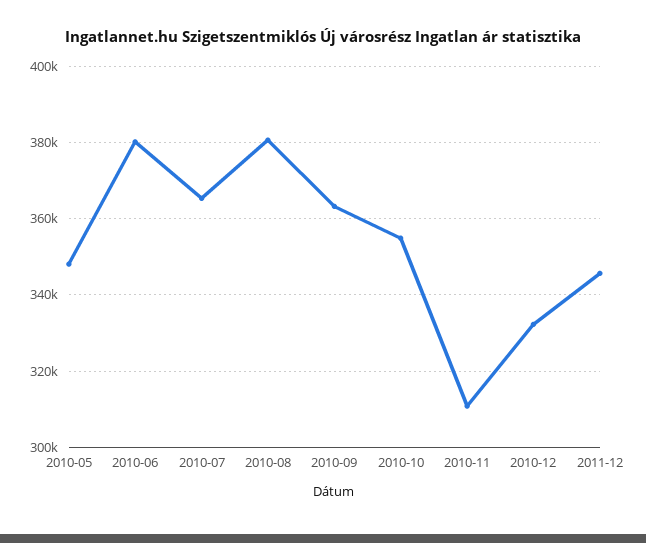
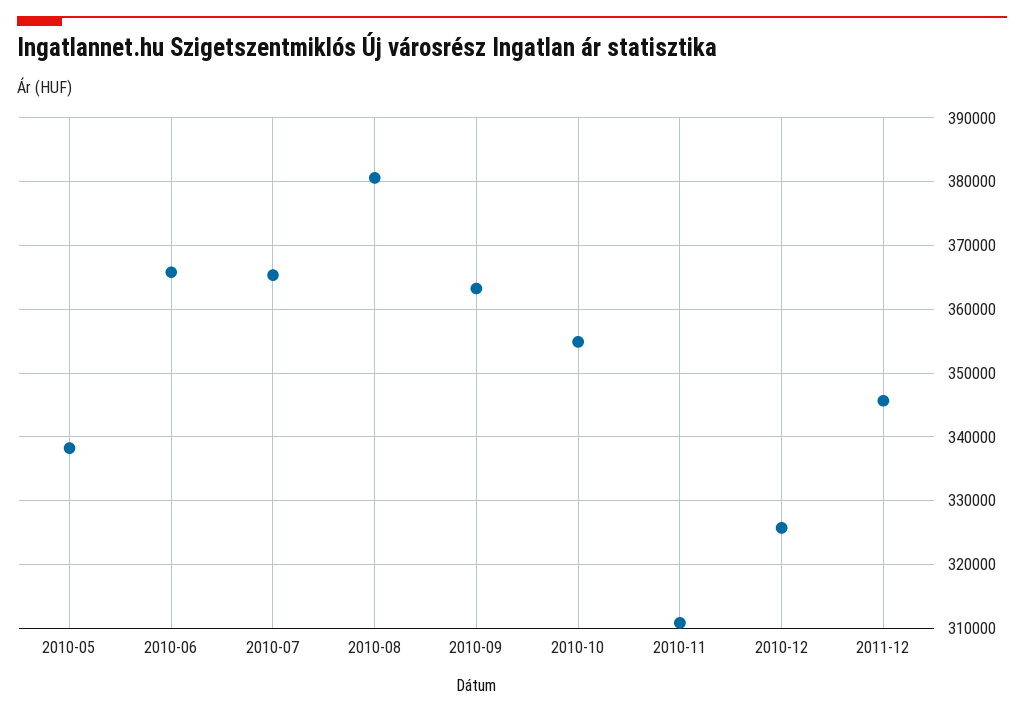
  {
-   "2010-05": 348000,
+   "2010-05": 338000,
-   "2010-06": 380000,
+   "2010-06": 366000,
    "2010-07": 365000,
    "2010-08": 381000,
    "2010-09": 363000,
    "2010-10": 355000,
    "2010-11": 311000,
-   "2010-12": 332000,
+   "2010-12": 326000,
    "2011-12": 346000
  }

